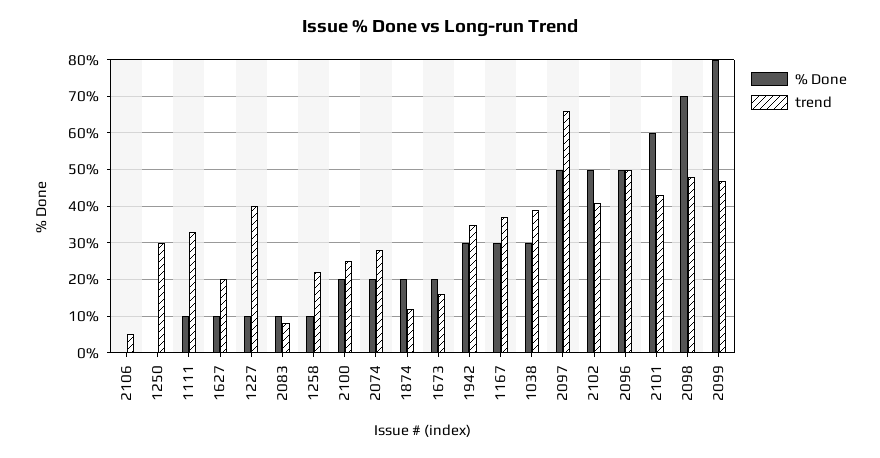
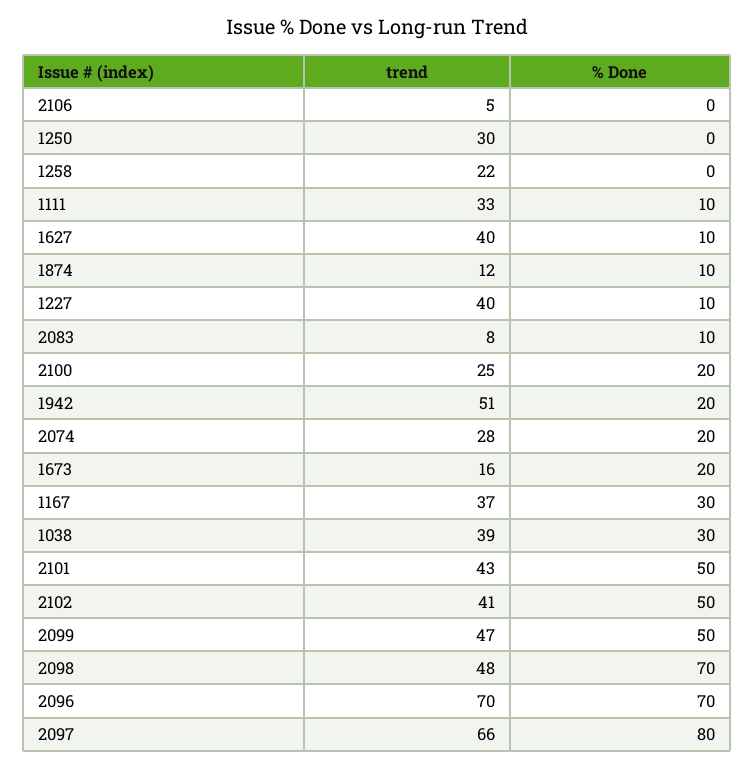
  {
    "% Done": {
      "2106": 0,
      "1250": 0,
      "1111": 10,
      "1627": 10,
      "1227": 10,
      "2083": 10,
-     "1258": 10,
+     "1258": 0,
      "2100": 20,
      "2074": 20,
-     "1874": 20,
+     "1874": 10,
      "1673": 20,
-     "1942": 30,
+     "1942": 20,
      "1167": 30,
      "1038": 30,
-     "2097": 50,
+     "2097": 80,
      "2102": 50,
-     "2096": 50,
+     "2096": 70,
-     "2101": 60,
+     "2101": 50,
      "2098": 70,
-     "2099": 80
+     "2099": 50
    },
    "trend": {
      "2106": 5,
      "1250": 30,
      "1111": 33,
-     "1627": 20,
+     "1627": 40,
      "1227": 40,
      "2083": 8,
      "1258": 22,
      "2100": 25,
      "2074": 28,
      "1874": 12,
      "1673": 16,
-     "1942": 35,
+     "1942": 51,
      "1167": 37,
      "1038": 39,
      "2097": 66,
      "2102": 41,
-     "2096": 50,
+     "2096": 70,
      "2101": 43,
      "2098": 48,
      "2099": 47
    }
  }

